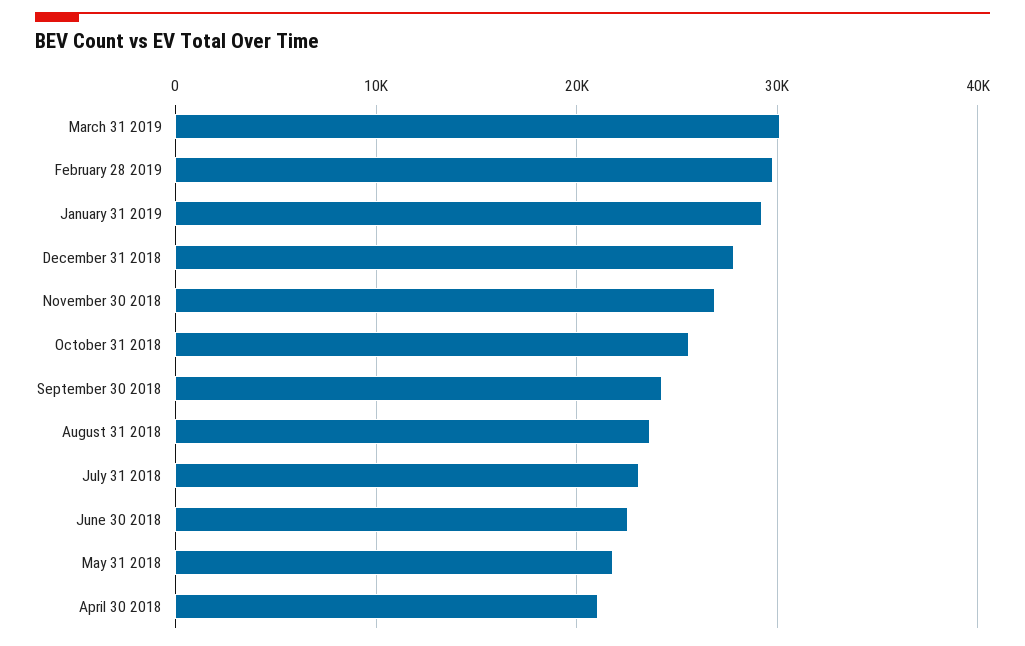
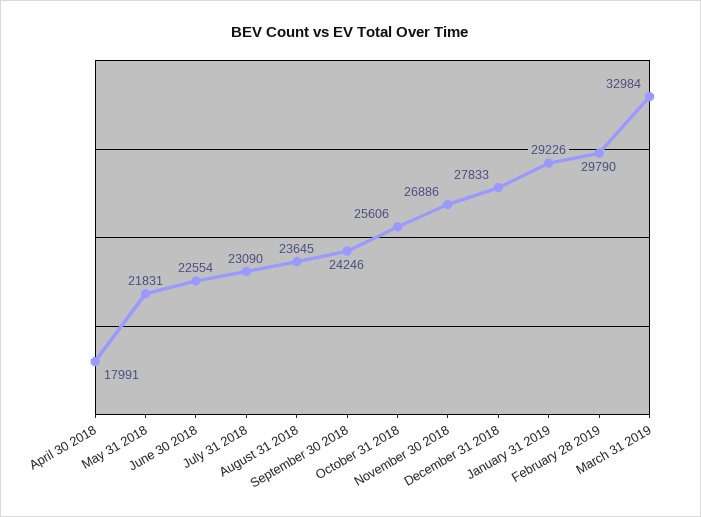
  {
-   "March 31 2019": 30000,
+   "March 31 2019": 32984,
    "February 28 2019": 29790,
    "January 31 2019": 29226,
    "December 31 2018": 27833,
    "November 30 2018": 26886,
    "October 31 2018": 25606,
    "September 30 2018": 24246,
    "August 31 2018": 23645,
    "July 31 2018": 23090,
    "June 30 2018": 22554,
    "May 31 2018": 21831,
-   "April 30 2018": 21000
+   "April 30 2018": 17991
  }

